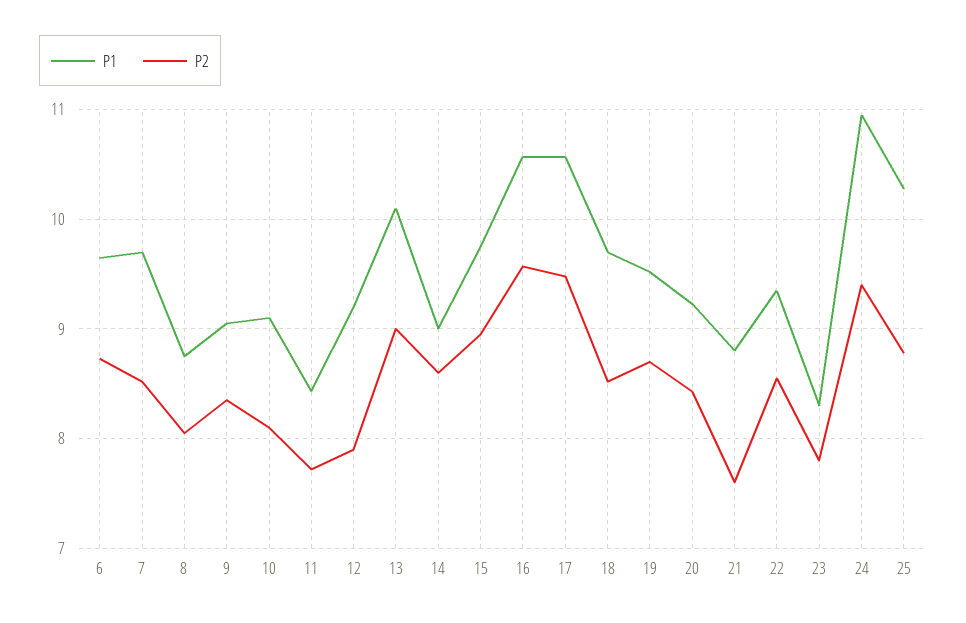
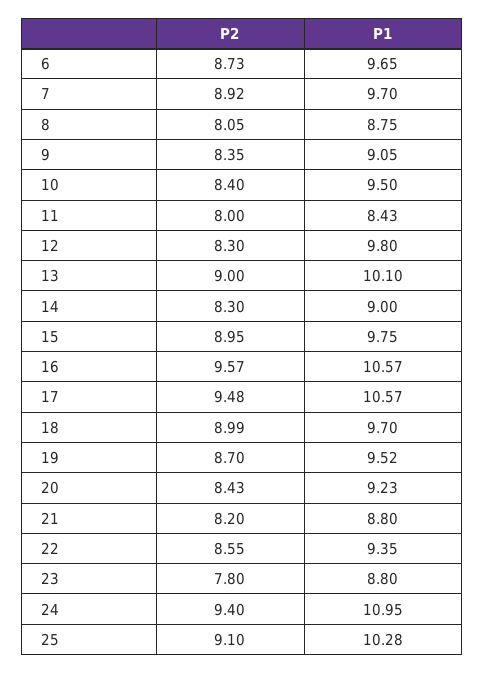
  {
    "P1": {
      "6": 9.65,
      "7": 9.7,
      "8": 8.75,
      "9": 9.05,
-     "10": 9.1,
+     "10": 9.5,
      "11": 8.43,
-     "12": 9.2,
+     "12": 9.8,
      "13": 10.1,
      "14": 9,
      "15": 9.75,
      "16": 10.57,
      "17": 10.57,
      "18": 9.7,
      "19": 9.52,
      "20": 9.23,
      "21": 8.8,
      "22": 9.35,
-     "23": 8.3,
+     "23": 8.8,
      "24": 10.95,
      "25": 10.28
    },
    "P2": {
      "6": 8.73,
-     "7": 8.5,
+     "7": 8.92,
      "8": 8.05,
      "9": 8.35,
-     "10": 8.1,
+     "10": 8.4,
-     "11": 7.7,
+     "11": 8,
-     "12": 7.9,
+     "12": 8.3,
      "13": 9,
-     "14": 8.6,
+     "14": 8.3,
      "15": 8.95,
      "16": 9.57,
      "17": 9.48,
-     "18": 8.5,
+     "18": 8.99,
      "19": 8.7,
      "20": 8.43,
-     "21": 7.6,
+     "21": 8.2,
      "22": 8.55,
      "23": 7.8,
      "24": 9.4,
-     "25": 8.8
+     "25": 9.1
    }
  }

